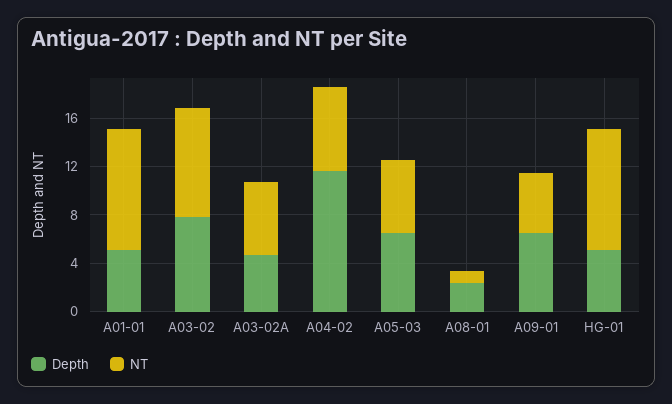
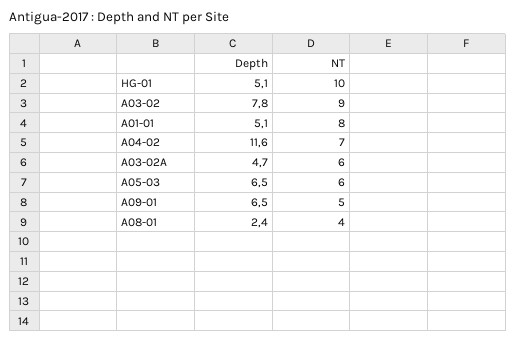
  {
    "Depth": {
      "A01-01": 5.1,
      "A03-02": 7.8,
      "A03-02A": 4.7,
      "A04-02": 11.6,
      "A05-03": 6.5,
      "A08-01": 2.4,
      "A09-01": 6.5,
      "HG-01": 5.1
    },
    "NT": {
-     "A01-01": 10,
+     "A01-01": 8,
      "A03-02": 9,
      "A03-02A": 6,
      "A04-02": 7,
      "A05-03": 6,
-     "A08-01": 1,
+     "A08-01": 4,
      "A09-01": 5,
      "HG-01": 10
    }
  }

